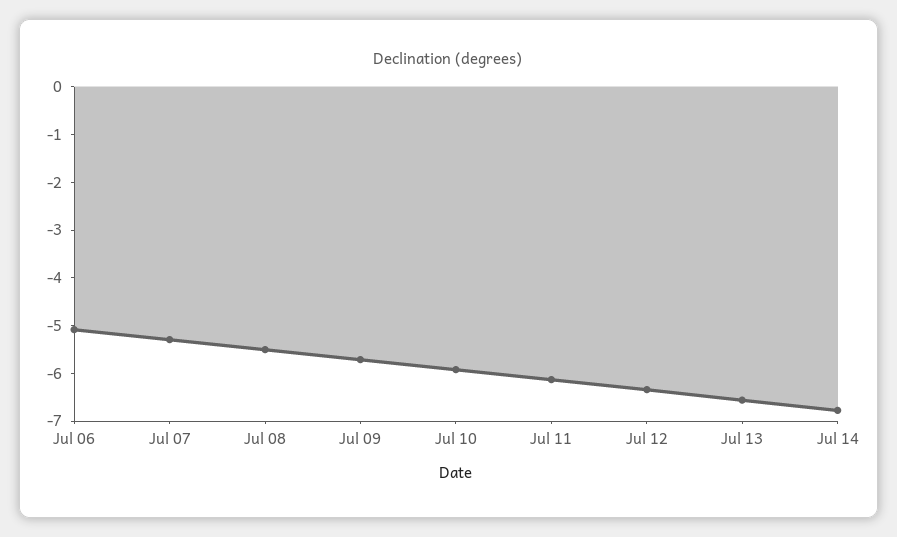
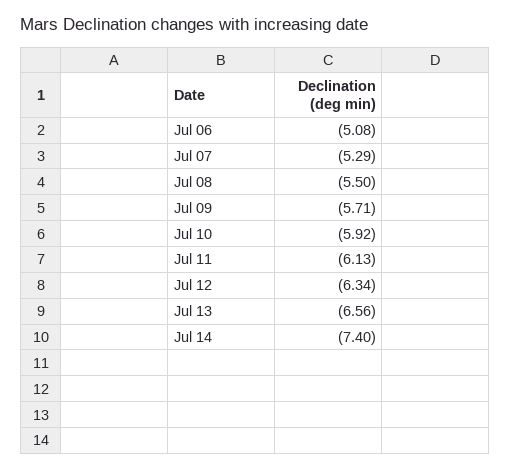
  {
    "Jul 06": -5.08,
    "Jul 07": -5.29,
    "Jul 08": -5.5,
    "Jul 09": -5.71,
    "Jul 10": -5.92,
    "Jul 11": -6.13,
    "Jul 12": -6.34,
    "Jul 13": -6.56,
-   "Jul 14": -6.8
+   "Jul 14": -7.4
  }

